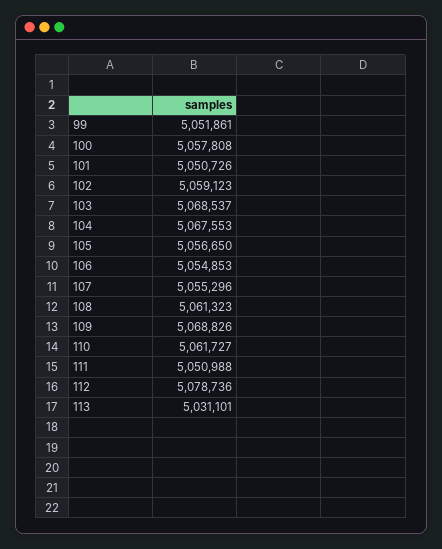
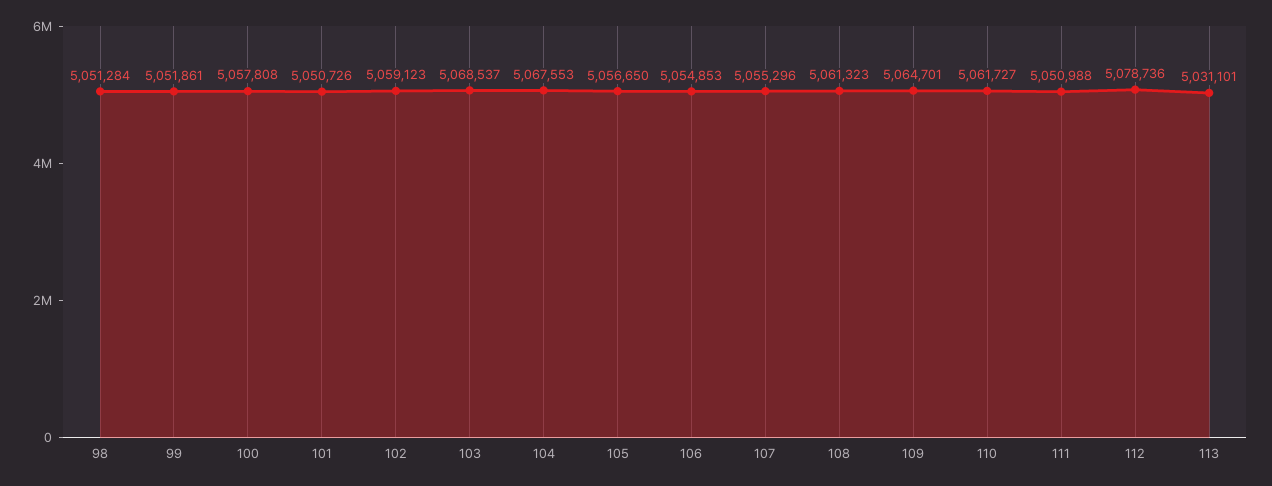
  {
    "99": 5051861,
    "100": 5057808,
    "101": 5050726,
    "102": 5059123,
    "103": 5068537,
    "104": 5067553,
    "105": 5056650,
    "106": 5054853,
    "107": 5055296,
    "108": 5061323,
-   "109": 5068826,
+   "109": 5064701,
    "110": 5061727,
    "111": 5050988,
    "112": 5078736,
-   "113": 5031101
+   "113": 5031101,
+   "98": 5051284
  }

